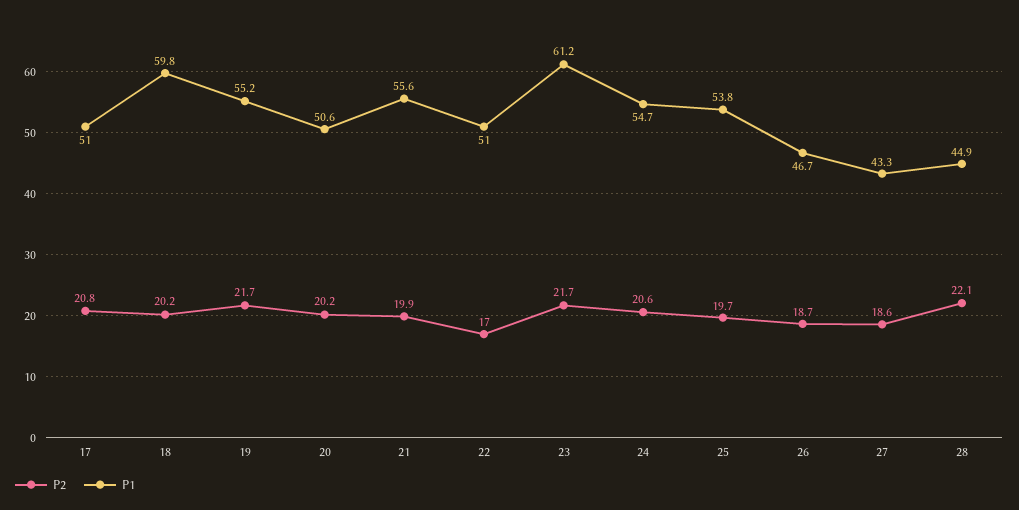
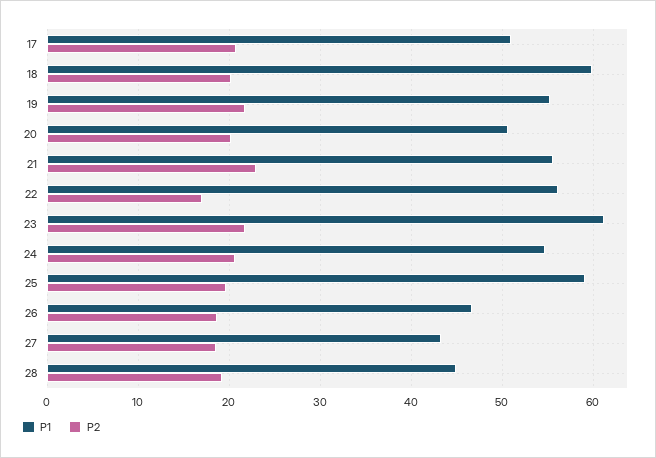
  {
    "P2": {
      "17": 20.8,
      "18": 20.2,
      "19": 21.7,
      "20": 20.2,
-     "21": 19.9,
+     "21": 23,
      "22": 17,
      "23": 21.7,
      "24": 20.6,
      "25": 19.7,
      "26": 18.7,
      "27": 18.6,
-     "28": 22.1
+     "28": 19
    },
    "P1": {
      "17": 51,
      "18": 59.8,
      "19": 55.2,
      "20": 50.6,
      "21": 55.6,
-     "22": 51,
+     "22": 56,
      "23": 61.2,
      "24": 54.7,
-     "25": 53.8,
+     "25": 59,
      "26": 46.7,
      "27": 43.3,
      "28": 44.9
    }
  }

